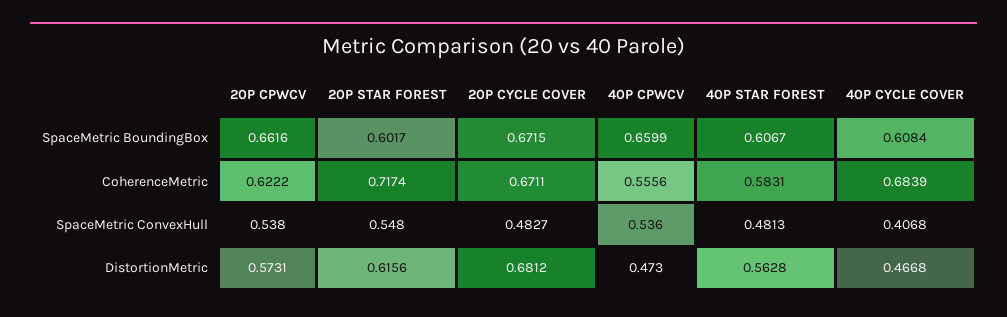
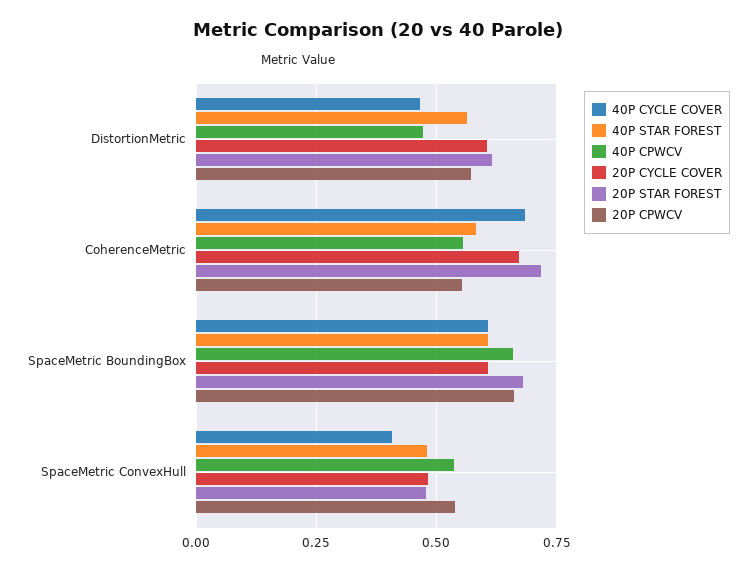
  {
    "20P CPWCV": {
      "SpaceMetric BoundingBox": 0.6616,
-     "CoherenceMetric": 0.6222,
+     "CoherenceMetric": 0.55,
      "SpaceMetric ConvexHull": 0.538,
      "DistortionMetric": 0.5731
    },
    "20P STAR FOREST": {
-     "SpaceMetric BoundingBox": 0.6017,
+     "SpaceMetric BoundingBox": 0.675,
      "CoherenceMetric": 0.7174,
-     "SpaceMetric ConvexHull": 0.548,
+     "SpaceMetric ConvexHull": 0.475,
      "DistortionMetric": 0.6156
    },
    "20P CYCLE COVER": {
-     "SpaceMetric BoundingBox": 0.6715,
+     "SpaceMetric BoundingBox": 0.6,
      "CoherenceMetric": 0.6711,
      "SpaceMetric ConvexHull": 0.4827,
-     "DistortionMetric": 0.6812
+     "DistortionMetric": 0.6
    },
    "40P CPWCV": {
      "SpaceMetric BoundingBox": 0.6599,
      "CoherenceMetric": 0.5556,
      "SpaceMetric ConvexHull": 0.536,
      "DistortionMetric": 0.473
    },
    "40P STAR FOREST": {
      "SpaceMetric BoundingBox": 0.6067,
      "CoherenceMetric": 0.5831,
      "SpaceMetric ConvexHull": 0.4813,
      "DistortionMetric": 0.5628
    },
    "40P CYCLE COVER": {
      "SpaceMetric BoundingBox": 0.6084,
      "CoherenceMetric": 0.6839,
      "SpaceMetric ConvexHull": 0.4068,
      "DistortionMetric": 0.4668
    }
  }

